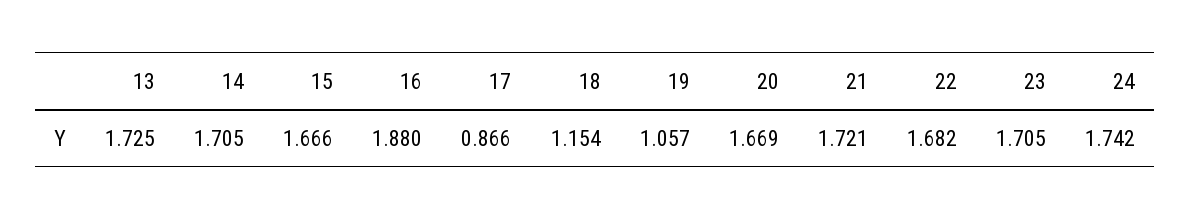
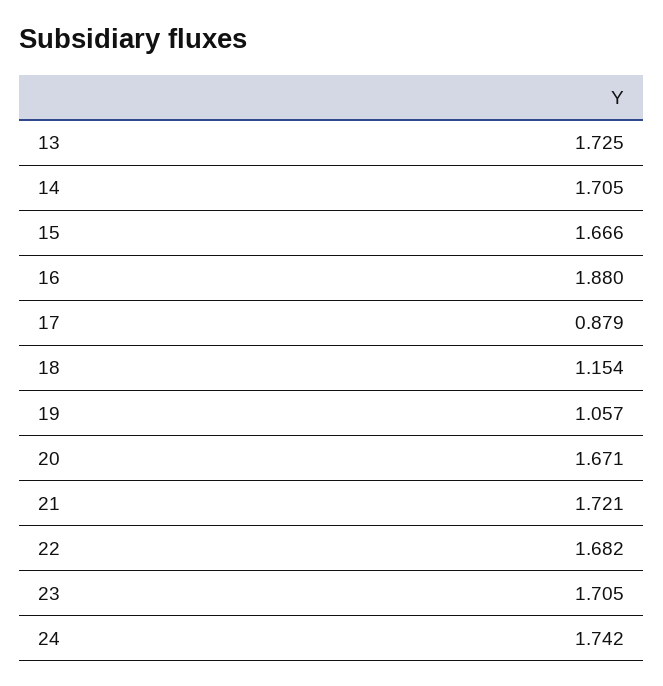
  {
    "13": 1.725,
    "14": 1.705,
    "15": 1.666,
    "16": 1.88,
-   "17": 0.866,
+   "17": 0.879,
    "18": 1.154,
    "19": 1.057,
-   "20": 1.669,
+   "20": 1.671,
    "21": 1.721,
    "22": 1.682,
    "23": 1.705,
    "24": 1.742
  }

